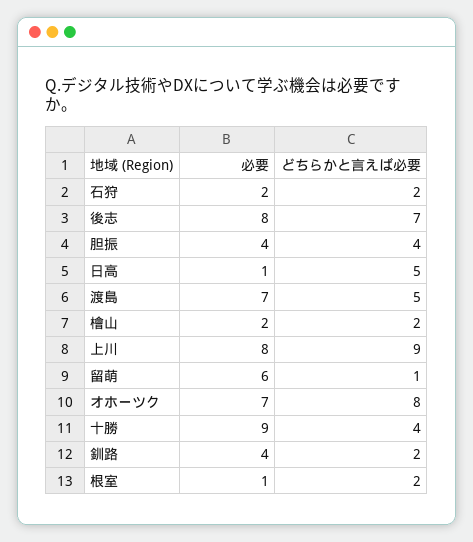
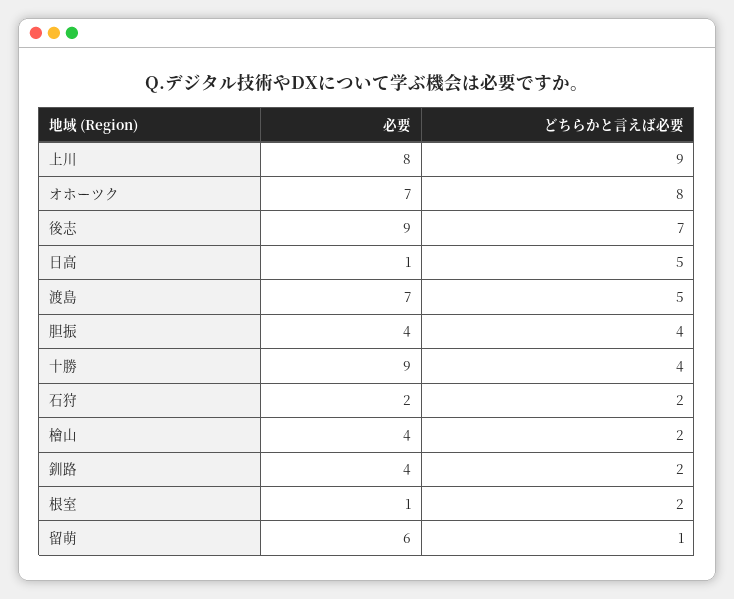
  {
    "必要": {
      "石狩": 2,
-     "後志": 8,
+     "後志": 9,
      "胆振": 4,
      "日高": 1,
      "渡島": 7,
-     "檜山": 2,
+     "檜山": 4,
      "上川": 8,
      "留萌": 6,
      "オホーツク": 7,
      "十勝": 9,
      "釧路": 4,
      "根室": 1
    },
    "どちらかと言えば必要": {
      "石狩": 2,
      "後志": 7,
      "胆振": 4,
      "日高": 5,
      "渡島": 5,
      "檜山": 2,
      "上川": 9,
      "留萌": 1,
      "オホーツク": 8,
      "十勝": 4,
      "釧路": 2,
      "根室": 2
    }
  }

